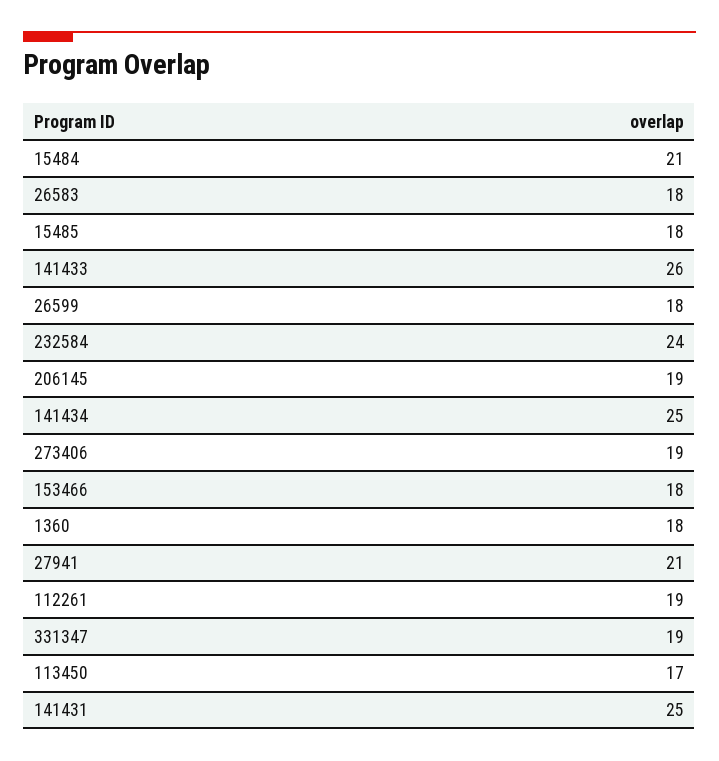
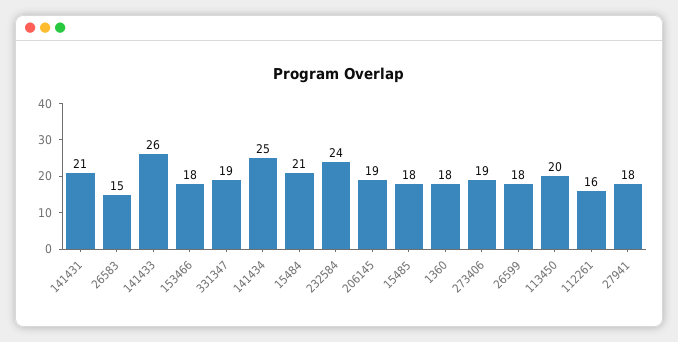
  {
    "15484": 21,
-   "26583": 18,
+   "26583": 15,
    "15485": 18,
    "141433": 26,
    "26599": 18,
    "232584": 24,
    "206145": 19,
    "141434": 25,
    "273406": 19,
    "153466": 18,
    "1360": 18,
-   "27941": 21,
+   "27941": 18,
-   "112261": 19,
+   "112261": 16,
    "331347": 19,
-   "113450": 17,
+   "113450": 20,
-   "141431": 25
+   "141431": 21
  }

